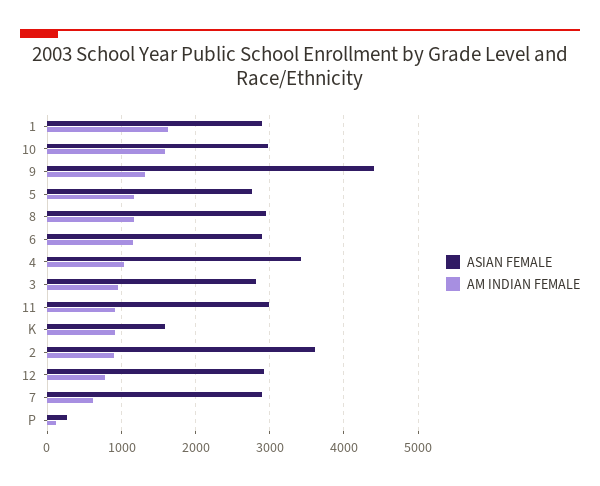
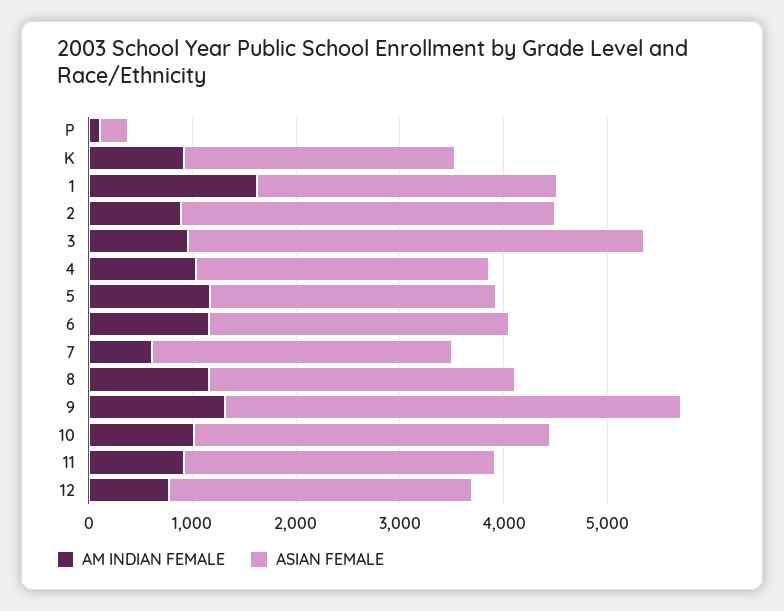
  {
    "ASIAN FEMALE": {
      "1": 2900,
-     "10": 3000,
+     "10": 3400,
      "9": 4400,
      "5": 2800,
      "8": 2900,
      "6": 2900,
-     "4": 3400,
+     "4": 2800,
-     "3": 2800,
+     "3": 4400,
      "11": 3000,
-     "K": 1600,
+     "K": 2600,
      "2": 3600,
      "12": 2900,
      "7": 2900,
      "P": 300
    },
    "AM INDIAN FEMALE": {
      "1": 1600,
-     "10": 1600,
+     "10": 1000,
      "9": 1300,
      "5": 1200,
      "8": 1200,
      "6": 1200,
      "4": 1000,
      "3": 1000,
      "11": 900,
      "K": 900,
      "2": 900,
      "12": 800,
      "7": 600,
      "P": 100
    }
  }

